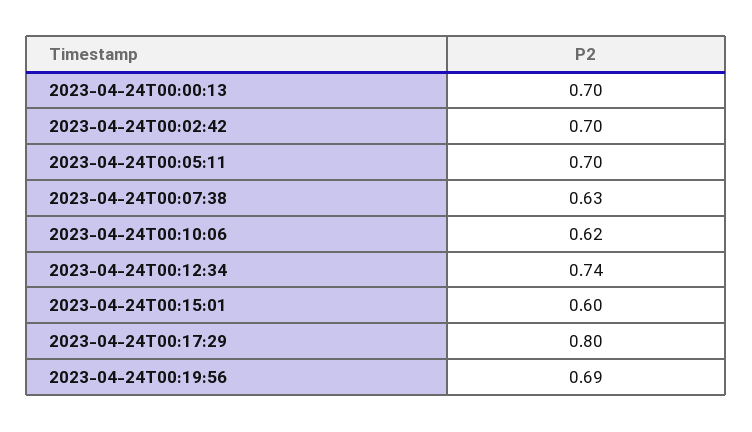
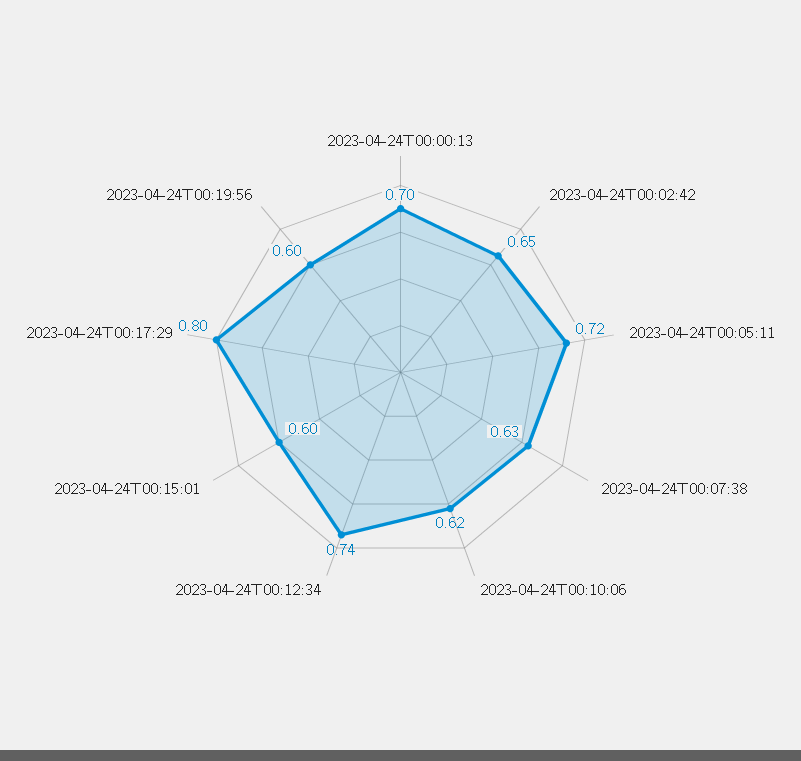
  {
    "2023-04-24T00:00:13": 0.7,
-   "2023-04-24T00:02:42": 0.7,
+   "2023-04-24T00:02:42": 0.65,
-   "2023-04-24T00:05:11": 0.7,
+   "2023-04-24T00:05:11": 0.72,
    "2023-04-24T00:07:38": 0.63,
    "2023-04-24T00:10:06": 0.62,
    "2023-04-24T00:12:34": 0.74,
    "2023-04-24T00:15:01": 0.6,
    "2023-04-24T00:17:29": 0.8,
-   "2023-04-24T00:19:56": 0.69
+   "2023-04-24T00:19:56": 0.6
  }

